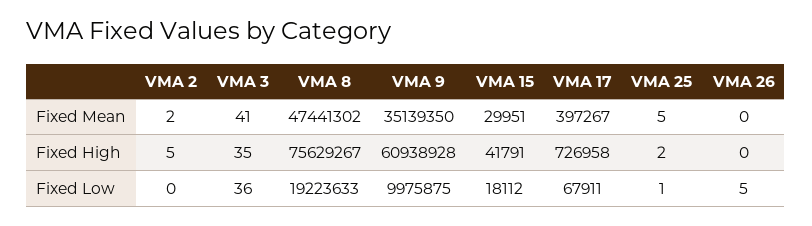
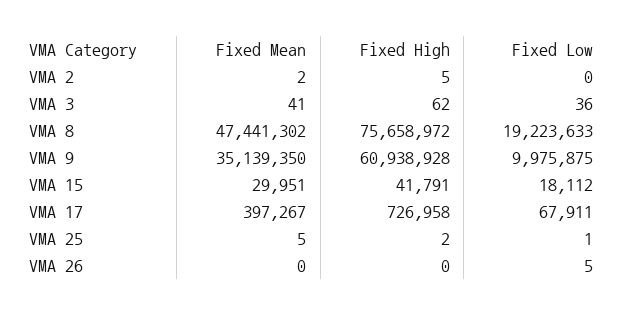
  {
    "VMA 2": {
      "Fixed Mean": 2,
      "Fixed High": 5,
      "Fixed Low": 0
    },
    "VMA 3": {
      "Fixed Mean": 41,
-     "Fixed High": 35,
+     "Fixed High": 62,
      "Fixed Low": 36
    },
    "VMA 8": {
      "Fixed Mean": 47441302,
-     "Fixed High": 75629267,
+     "Fixed High": 75658972,
      "Fixed Low": 19223633
    },
    "VMA 9": {
      "Fixed Mean": 35139350,
      "Fixed High": 60938928,
      "Fixed Low": 9975875
    },
    "VMA 15": {
      "Fixed Mean": 29951,
      "Fixed High": 41791,
      "Fixed Low": 18112
    },
    "VMA 17": {
      "Fixed Mean": 397267,
      "Fixed High": 726958,
      "Fixed Low": 67911
    },
    "VMA 25": {
      "Fixed Mean": 5,
      "Fixed High": 2,
      "Fixed Low": 1
    },
    "VMA 26": {
      "Fixed Mean": 0,
      "Fixed High": 0,
      "Fixed Low": 5
    }
  }

